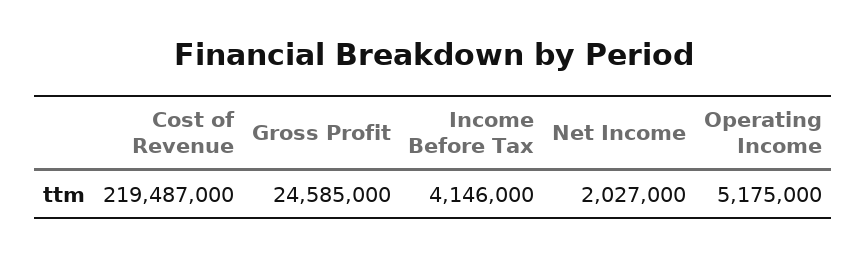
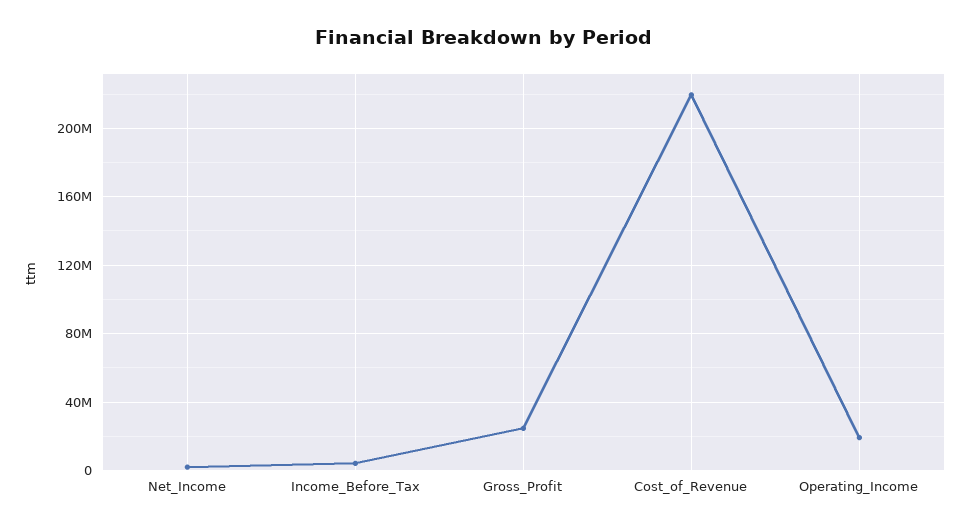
  {
    "Cost of Revenue": 219487000,
    "Gross Profit": 24585000,
    "Income Before Tax": 4146000,
    "Net Income": 2027000,
-   "Operating Income": 5175000
+   "Operating Income": 20000000
  }

